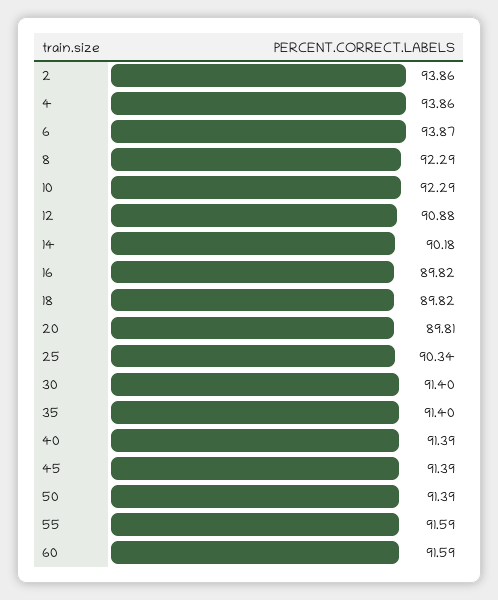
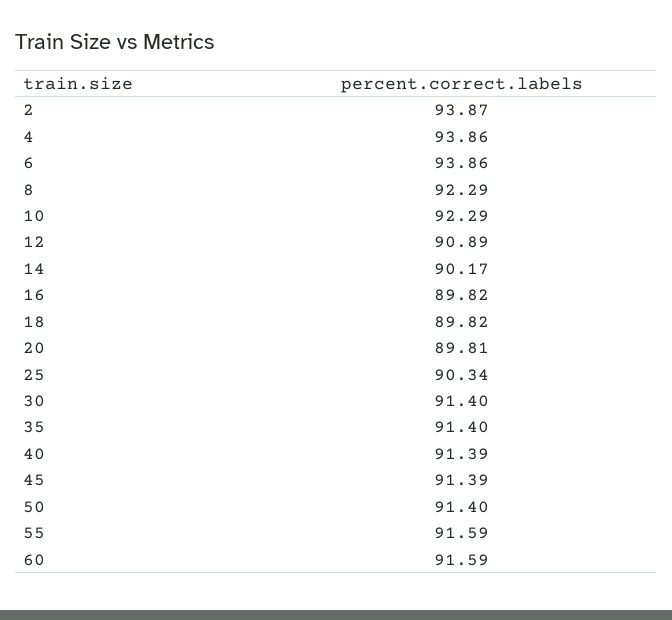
  {
-   "2": 93.86,
+   "2": 93.87,
    "4": 93.86,
-   "6": 93.87,
+   "6": 93.86,
    "8": 92.29,
    "10": 92.29,
-   "12": 90.88,
+   "12": 90.89,
-   "14": 90.18,
+   "14": 90.17,
    "16": 89.82,
    "18": 89.82,
    "20": 89.81,
    "25": 90.34,
    "30": 91.4,
    "35": 91.4,
    "40": 91.39,
    "45": 91.39,
-   "50": 91.39,
+   "50": 91.4,
    "55": 91.59,
    "60": 91.59
  }

